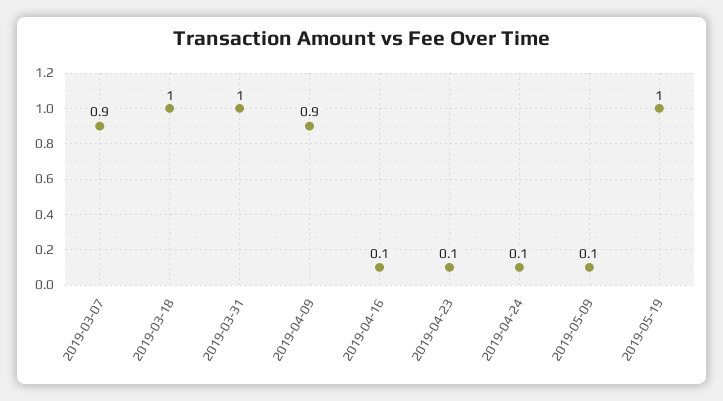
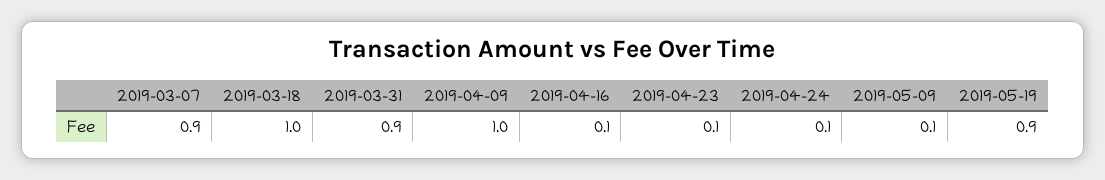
  {
    "2019-03-07": 0.9,
    "2019-03-18": 1,
-   "2019-03-31": 1,
+   "2019-03-31": 0.9,
-   "2019-04-09": 0.9,
+   "2019-04-09": 1,
    "2019-04-16": 0.1,
    "2019-04-23": 0.1,
    "2019-04-24": 0.1,
    "2019-05-09": 0.1,
-   "2019-05-19": 1
+   "2019-05-19": 0.9
  }

